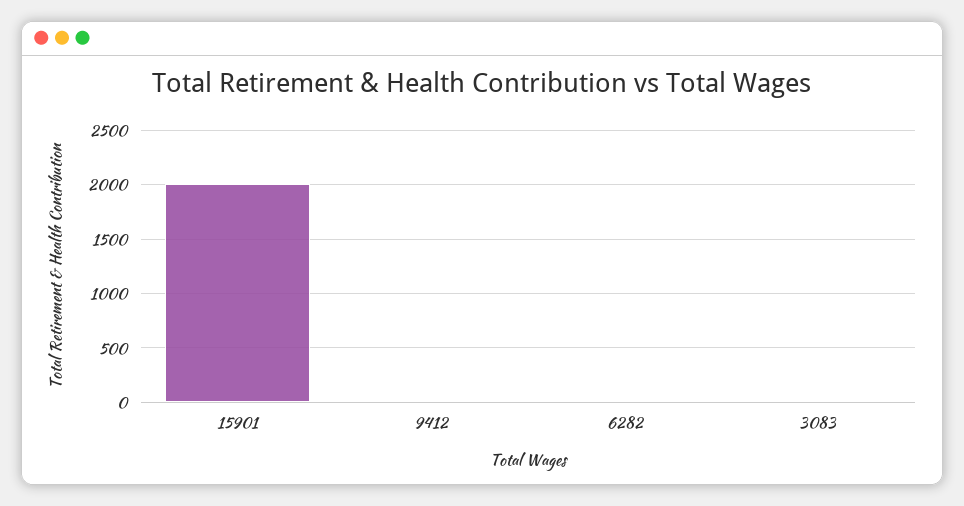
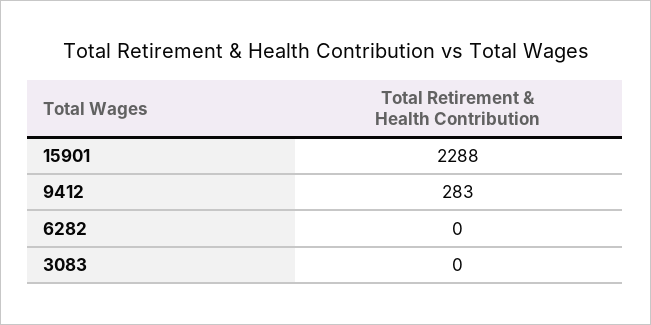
  {
-   "15901": 2000,
+   "15901": 2288,
-   "9412": 0,
+   "9412": 283,
    "6282": 0,
    "3083": 0
  }

